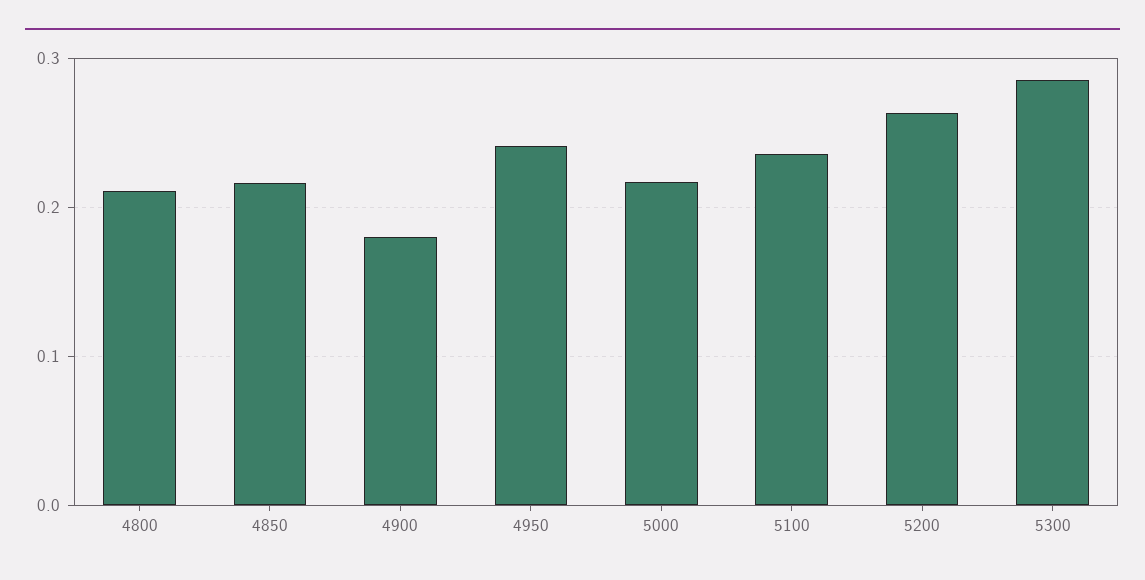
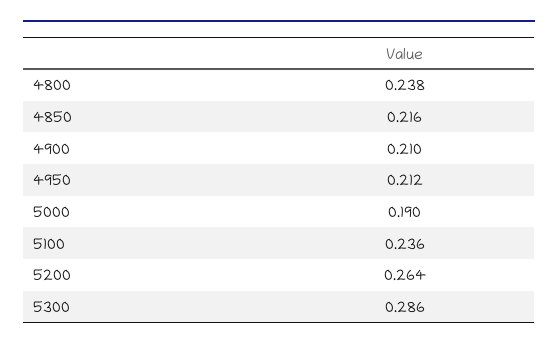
  {
-   "4800": 0.21,
+   "4800": 0.238,
    "4850": 0.216,
-   "4900": 0.18,
+   "4900": 0.21,
-   "4950": 0.24,
+   "4950": 0.212,
-   "5000": 0.22,
+   "5000": 0.19,
    "5100": 0.236,
    "5200": 0.264,
    "5300": 0.286
  }

